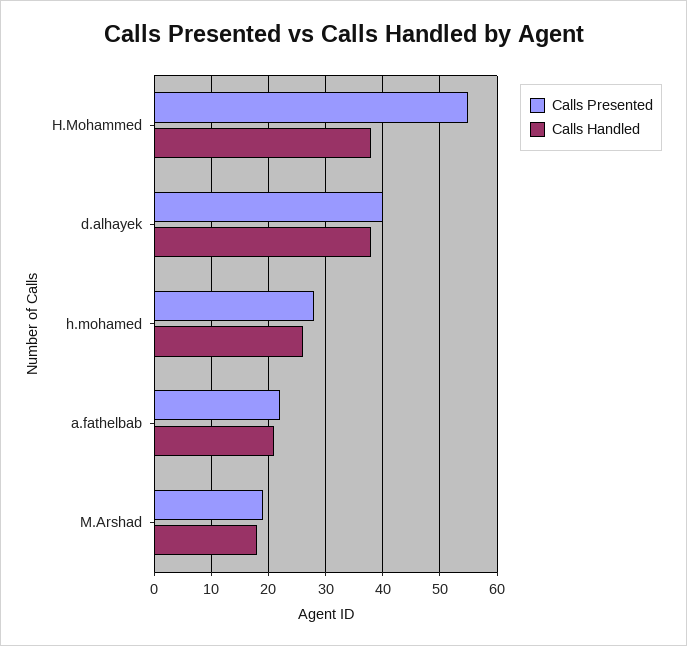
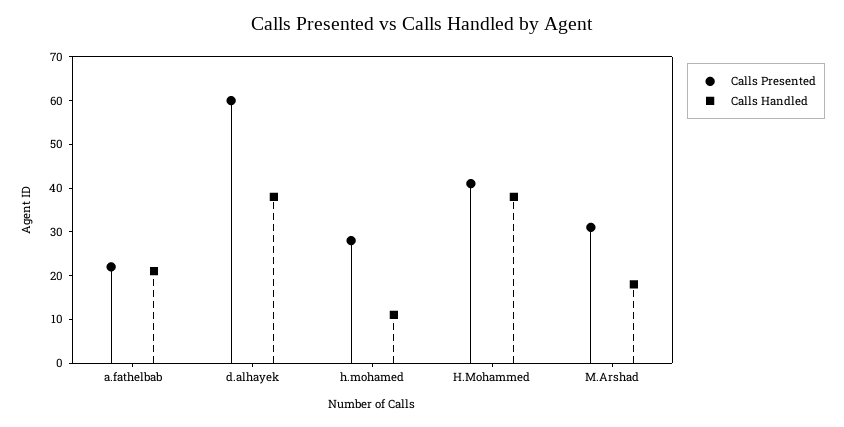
  {
    "Calls Presented": {
-     "H.Mohammed": 55,
+     "H.Mohammed": 40,
-     "d.alhayek": 40,
+     "d.alhayek": 60,
      "h.mohamed": 30,
      "a.fathelbab": 20,
-     "M.Arshad": 20
+     "M.Arshad": 30
    },
    "Calls Handled": {
      "H.Mohammed": 40,
      "d.alhayek": 40,
-     "h.mohamed": 25,
+     "h.mohamed": 10,
      "a.fathelbab": 20,
      "M.Arshad": 20
    }
  }

